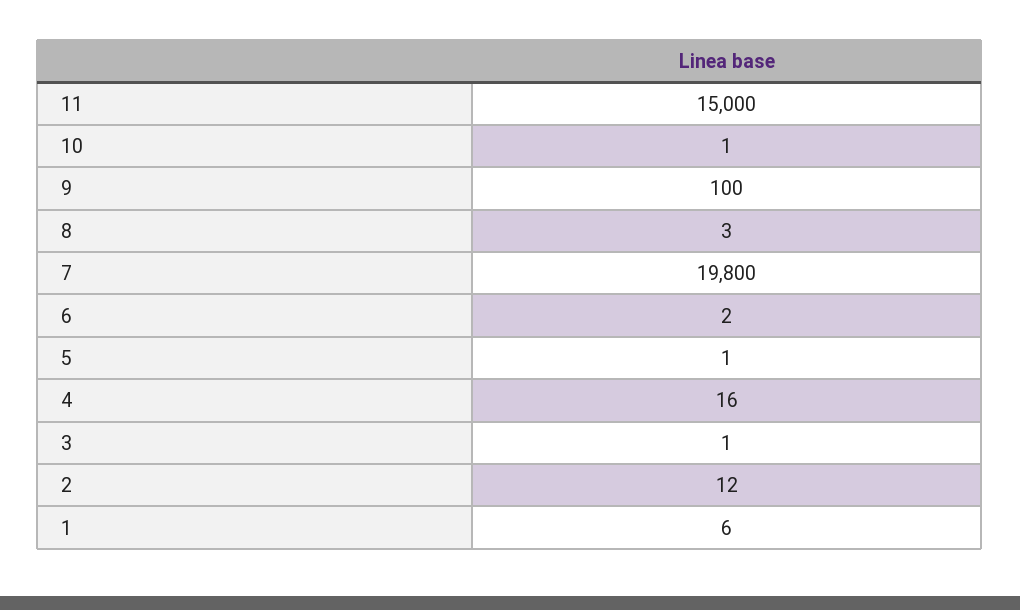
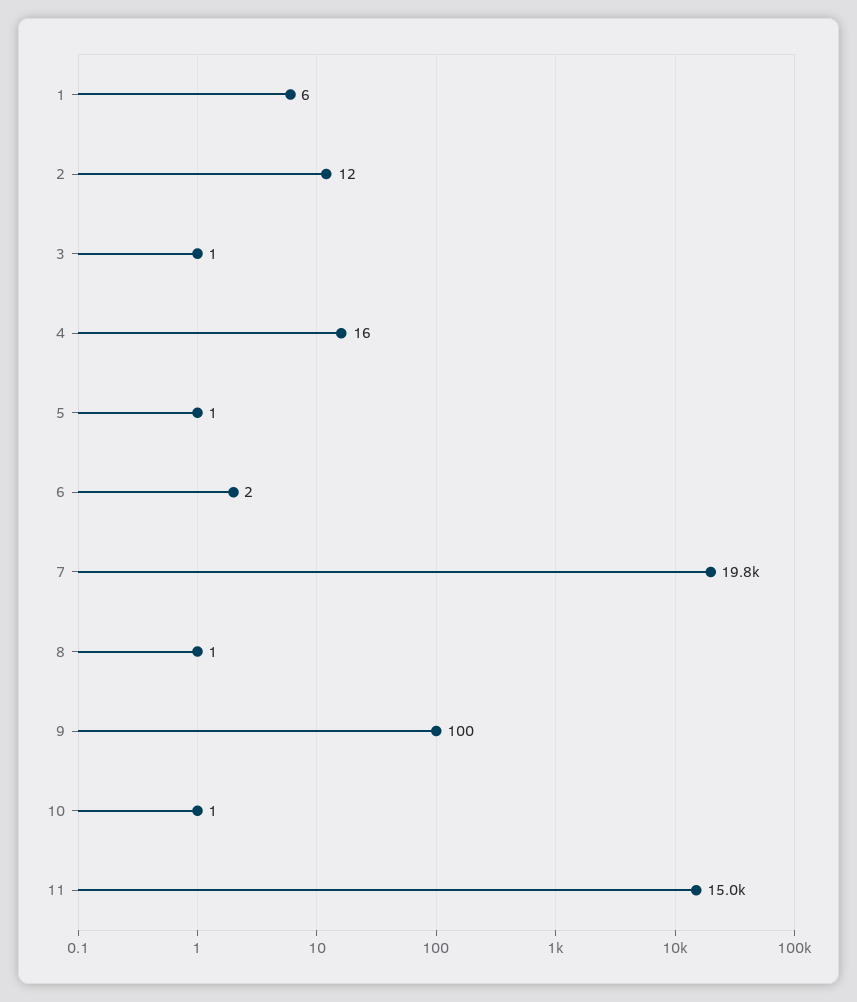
  {
    "11": 15000,
    "10": 1,
    "9": 100,
-   "8": 3,
+   "8": 1,
    "7": 19800,
    "6": 2,
    "5": 1,
    "4": 16,
    "3": 1,
    "2": 12,
    "1": 6
  }

